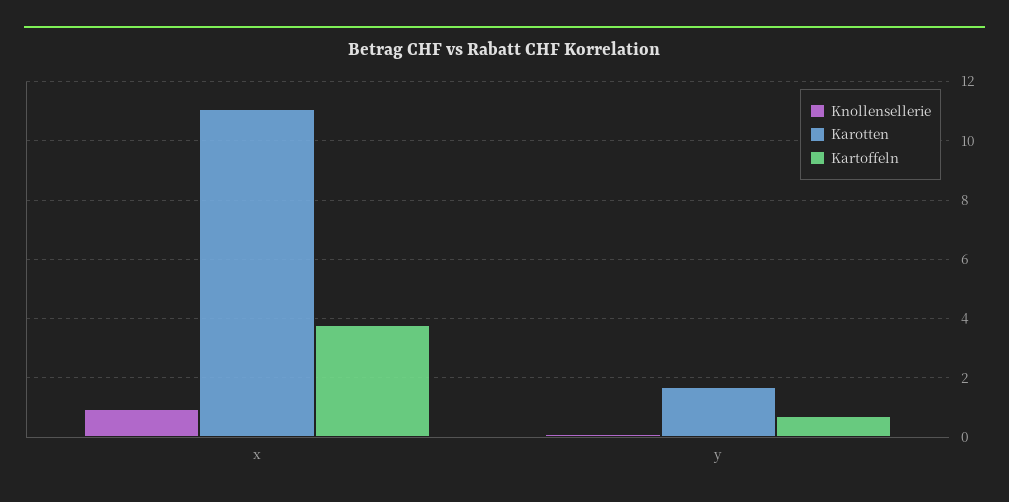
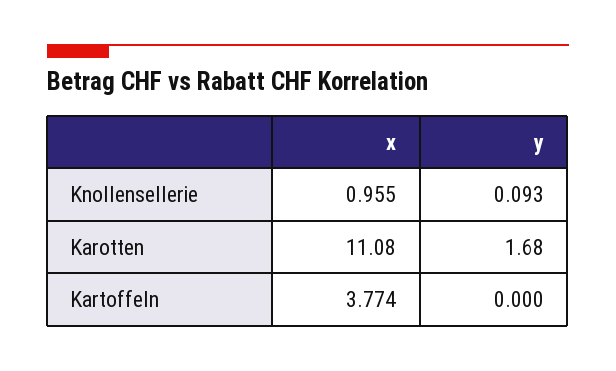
  {
    "Knollensellerie": {
      "x": 0.955,
      "y": 0.093
    },
    "Karotten": {
      "x": 11.08,
      "y": 1.68
    },
    "Kartoffeln": {
      "x": 3.774,
-     "y": 0.75
+     "y": 0
    }
  }

